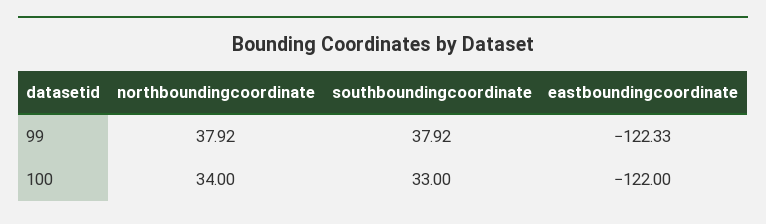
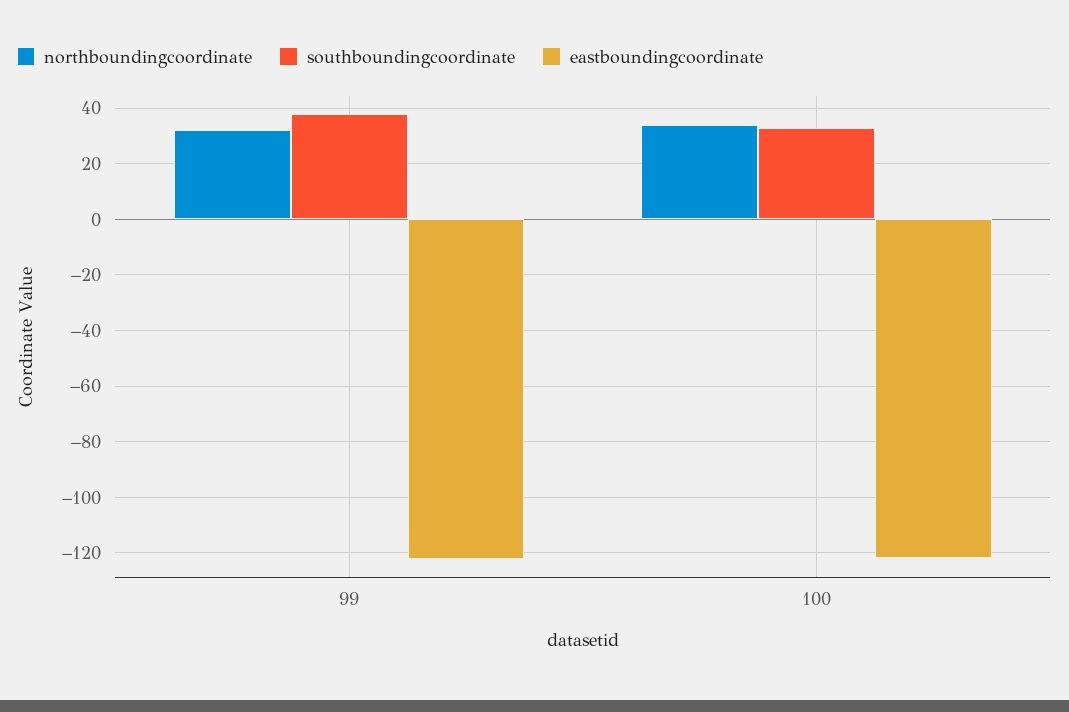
  {
    "northboundingcoordinate": {
-     "99": 37.92,
+     "99": 32.5,
      "100": 34
    },
    "southboundingcoordinate": {
      "99": 37.92,
      "100": 33
    },
    "eastboundingcoordinate": {
      "99": -122.33,
      "100": -122
    }
  }

